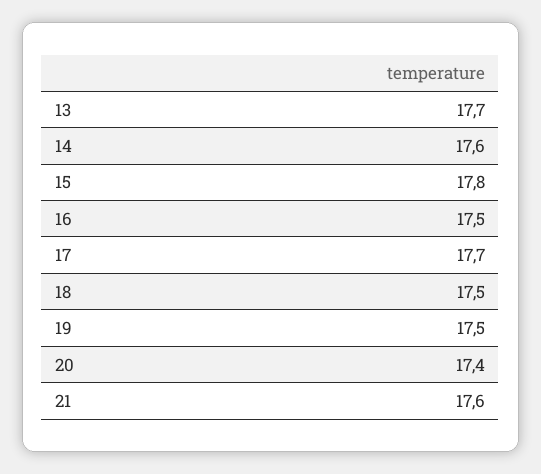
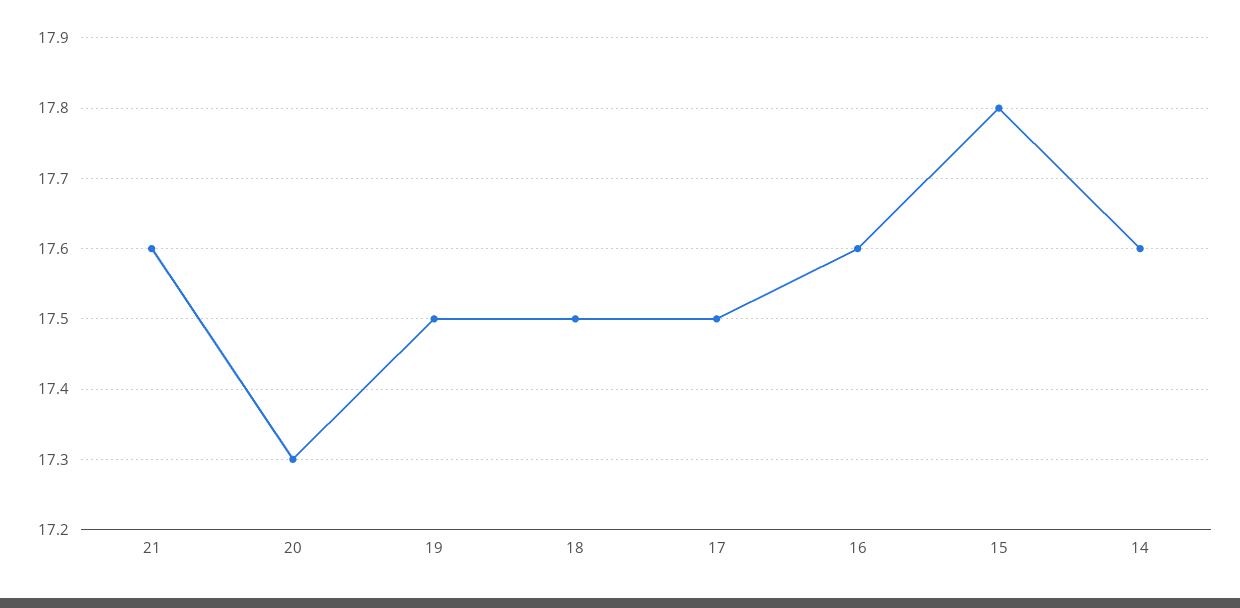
  {
-   "13": 17.7,
    "14": 17.6,
    "15": 17.8,
-   "16": 17.5,
+   "16": 17.6,
-   "17": 17.7,
+   "17": 17.5,
    "18": 17.5,
    "19": 17.5,
-   "20": 17.4,
+   "20": 17.3,
    "21": 17.6
  }

